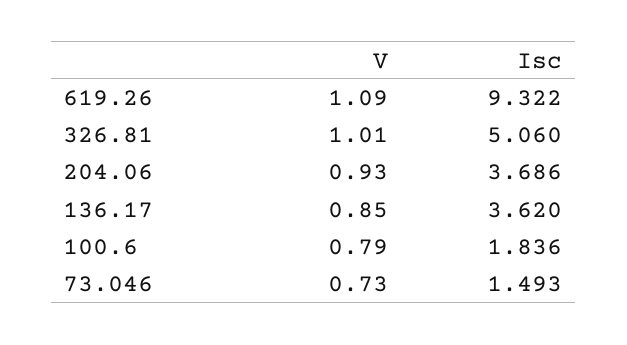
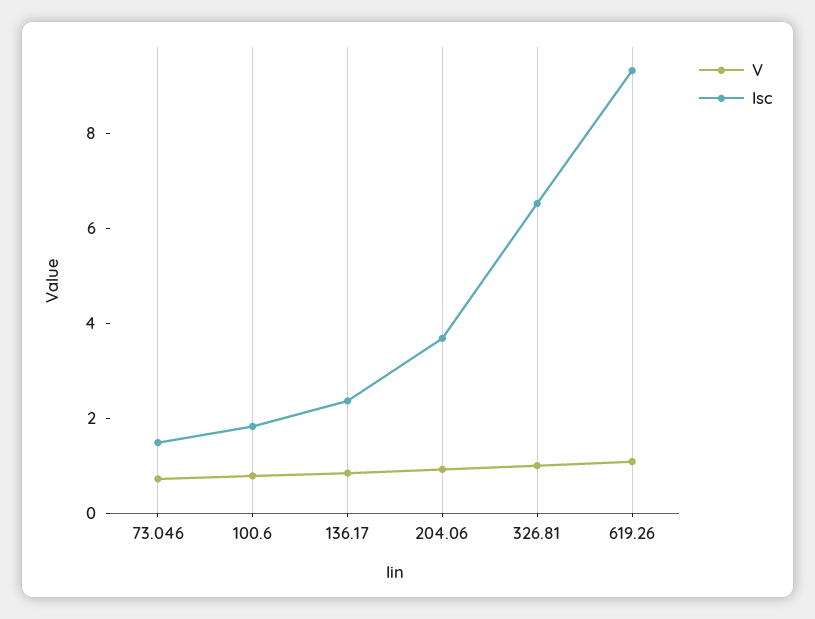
  {
    "V": {
      "619.26": 1.09,
      "326.81": 1.01,
      "204.06": 0.93,
      "136.17": 0.85,
      "100.6": 0.79,
      "73.046": 0.73
    },
    "Isc": {
      "619.26": 9.322,
-     "326.81": 5.06,
+     "326.81": 6.5,
      "204.06": 3.686,
-     "136.17": 3.62,
+     "136.17": 2.5,
      "100.6": 1.836,
      "73.046": 1.493
    }
  }

